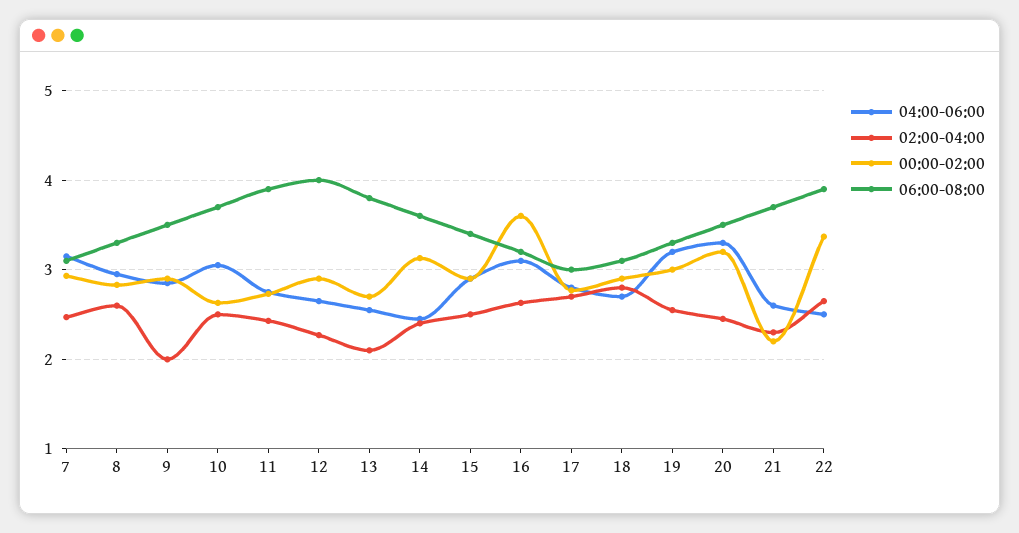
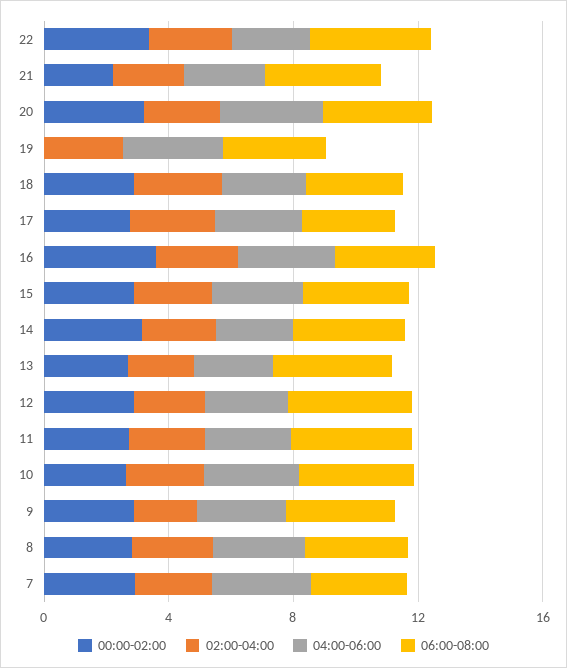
  {
    "04:00-06:00": {
      "7": 3.2,
      "8": 3,
      "9": 2.9,
      "10": 3.1,
      "11": 2.8,
      "12": 2.7,
      "13": 2.6,
      "14": 2.5,
      "15": 2.9,
      "16": 3.1,
      "17": 2.8,
      "18": 2.7,
      "19": 3.2,
      "20": 3.3,
      "21": 2.6,
      "22": 2.5
    },
    "02:00-04:00": {
      "7": 2.5,
      "8": 2.6,
      "9": 2,
      "10": 2.5,
      "11": 2.4,
      "12": 2.3,
      "13": 2.1,
      "14": 2.4,
      "15": 2.5,
      "16": 2.6,
      "17": 2.7,
      "18": 2.8,
      "19": 2.6,
      "20": 2.5,
      "21": 2.3,
      "22": 2.7
    },
    "00:00-02:00": {
      "7": 2.9,
      "8": 2.8,
      "9": 2.9,
      "10": 2.6,
      "11": 2.7,
      "12": 2.9,
      "13": 2.7,
      "14": 3.1,
      "15": 2.9,
      "16": 3.6,
      "17": 2.8,
      "18": 2.9,
-     "19": 3,
+     "19": 0,
      "20": 3.2,
      "21": 2.2,
      "22": 3.4
    },
    "06:00-08:00": {
      "7": 3.1,
      "8": 3.3,
      "9": 3.5,
      "10": 3.7,
      "11": 3.9,
      "12": 4,
      "13": 3.8,
      "14": 3.6,
      "15": 3.4,
      "16": 3.2,
      "17": 3,
      "18": 3.1,
      "19": 3.3,
      "20": 3.5,
      "21": 3.7,
      "22": 3.9
    }
  }

